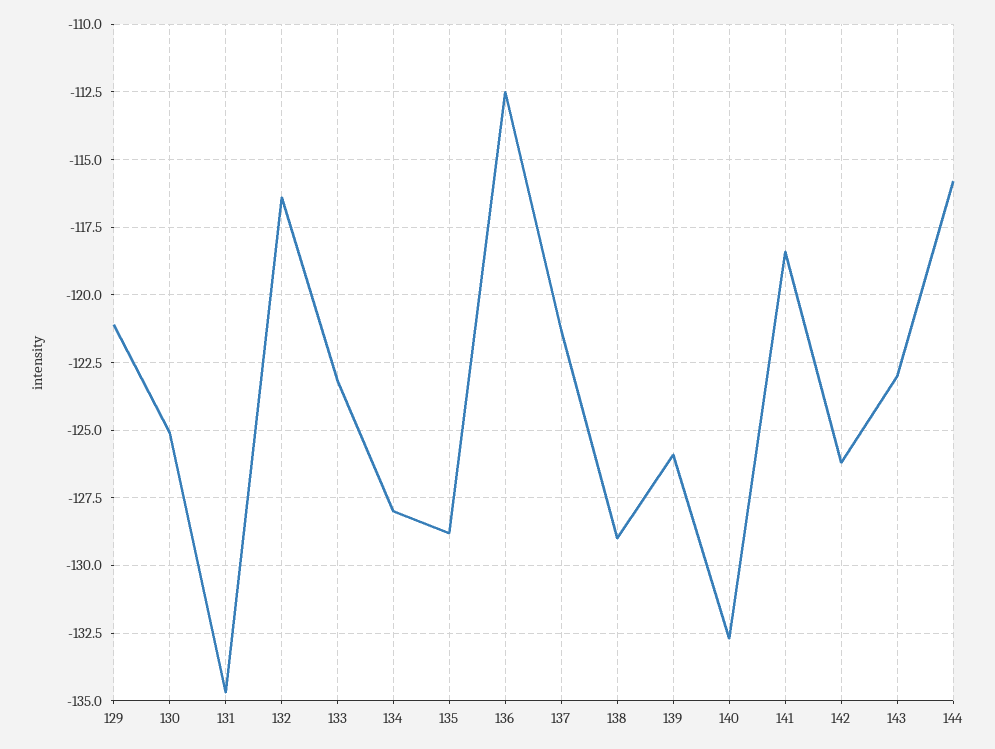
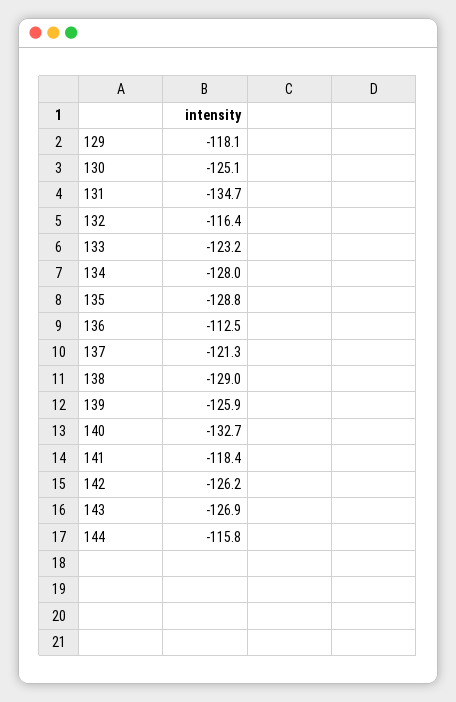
  {
-   "129": -121,
+   "129": -118.1,
    "130": -125.1,
    "131": -134.7,
    "132": -116.4,
    "133": -123.2,
    "134": -128,
    "135": -128.8,
    "136": -112.5,
    "137": -121.3,
    "138": -129,
    "139": -125.9,
    "140": -132.7,
    "141": -118.4,
    "142": -126.2,
-   "143": -123,
+   "143": -126.9,
    "144": -115.8
  }

